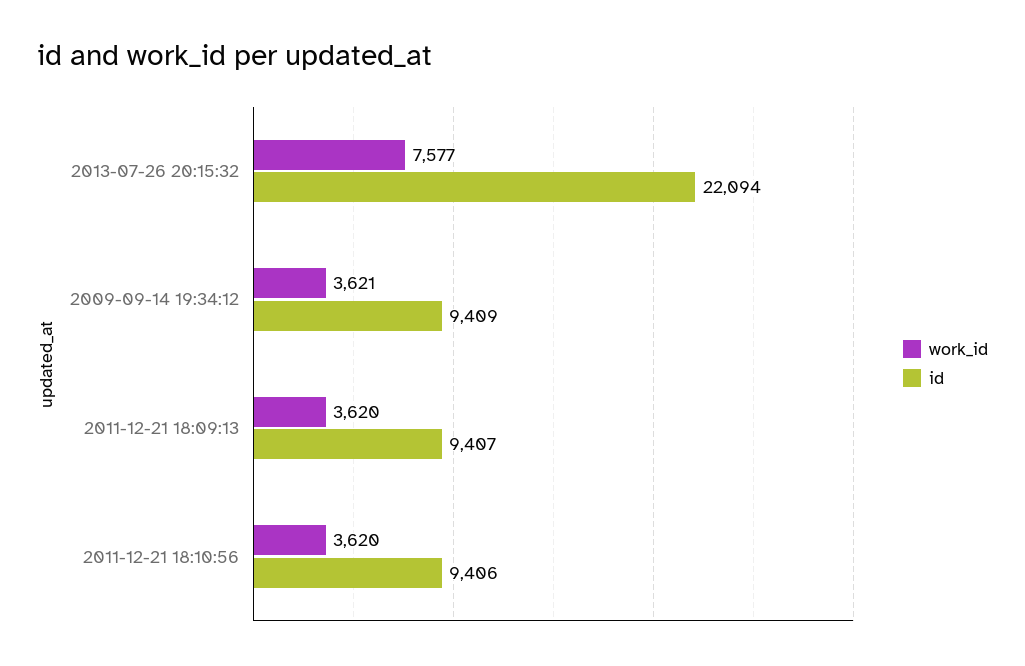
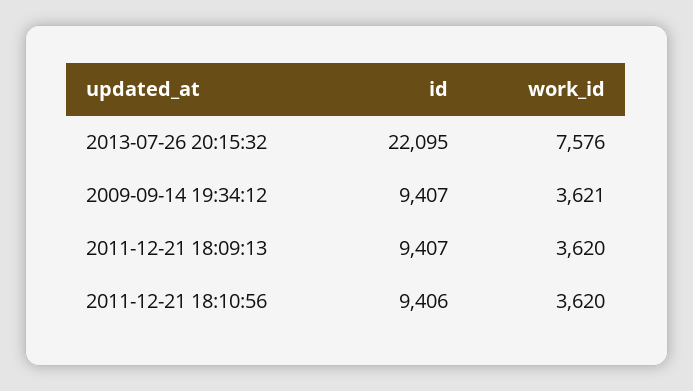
  {
    "work_id": {
-     "2013-07-26 20:15:32": 7577,
+     "2013-07-26 20:15:32": 7576,
      "2009-09-14 19:34:12": 3621,
      "2011-12-21 18:09:13": 3620,
      "2011-12-21 18:10:56": 3620
    },
    "id": {
-     "2013-07-26 20:15:32": 22094,
+     "2013-07-26 20:15:32": 22095,
-     "2009-09-14 19:34:12": 9409,
+     "2009-09-14 19:34:12": 9407,
      "2011-12-21 18:09:13": 9407,
      "2011-12-21 18:10:56": 9406
    }
  }

